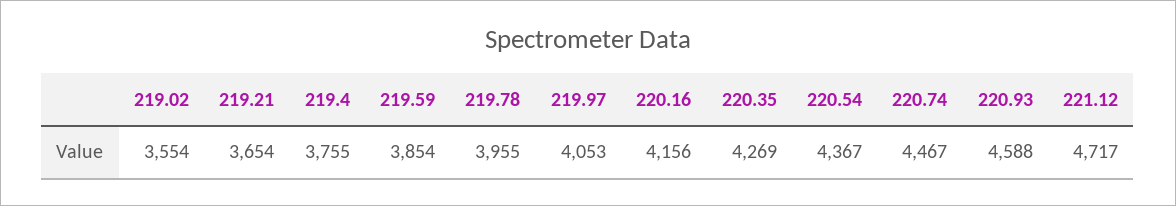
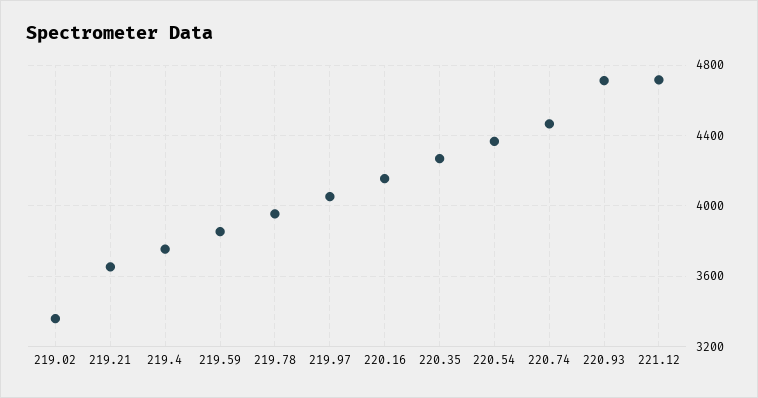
  {
-   "219.02": 3554,
+   "219.02": 3350,
    "219.21": 3654,
    "219.4": 3755,
    "219.59": 3854,
    "219.78": 3955,
    "219.97": 4053,
    "220.16": 4156,
    "220.35": 4269,
    "220.54": 4367,
    "220.74": 4467,
-   "220.93": 4588,
+   "220.93": 4700,
    "221.12": 4717
  }

